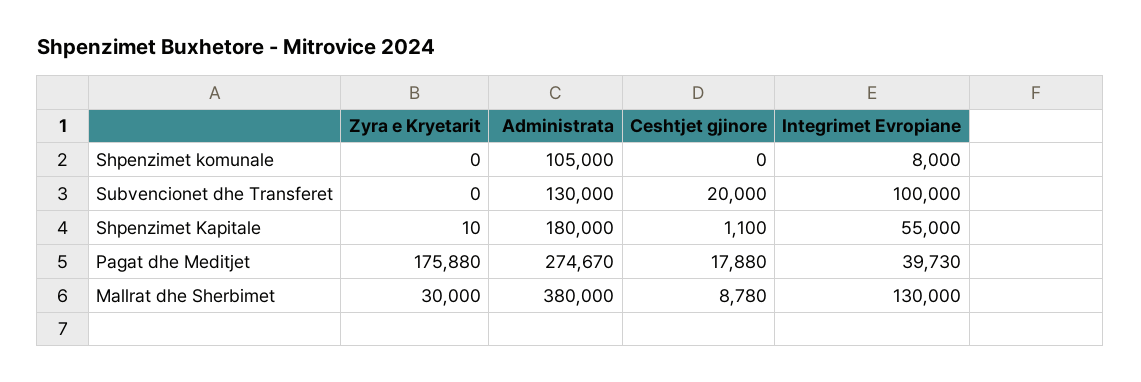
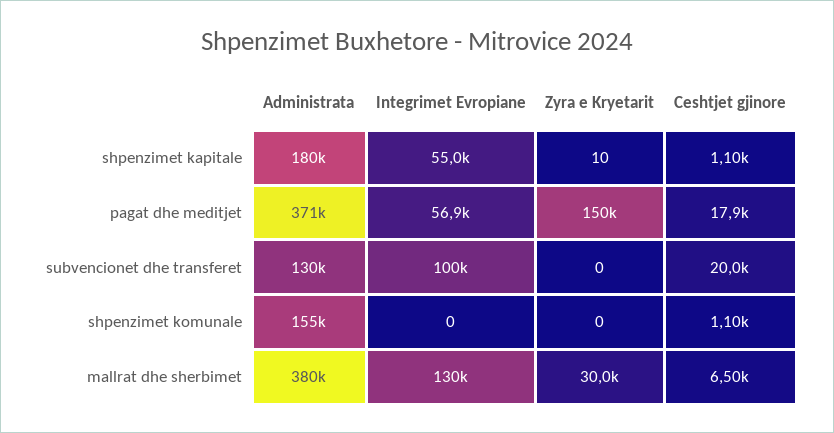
  {
    "Zyra e Kryetarit": {
      "Shpenzimet komunale": 0,
      "Subvencionet dhe Transferet": 0,
      "Shpenzimet Kapitale": 10,
-     "Pagat dhe Meditjet": 175880,
+     "Pagat dhe Meditjet": 150000,
      "Mallrat dhe Sherbimet": 30000
    },
    "Administrata": {
-     "Shpenzimet komunale": 105000,
+     "Shpenzimet komunale": 155000,
      "Subvencionet dhe Transferet": 130000,
      "Shpenzimet Kapitale": 180000,
-     "Pagat dhe Meditjet": 274670,
+     "Pagat dhe Meditjet": 371000,
      "Mallrat dhe Sherbimet": 380000
    },
    "Ceshtjet gjinore": {
-     "Shpenzimet komunale": 0,
+     "Shpenzimet komunale": 1100,
      "Subvencionet dhe Transferet": 20000,
      "Shpenzimet Kapitale": 1100,
      "Pagat dhe Meditjet": 17880,
-     "Mallrat dhe Sherbimet": 8780
+     "Mallrat dhe Sherbimet": 6500
    },
    "Integrimet Evropiane": {
-     "Shpenzimet komunale": 8000,
+     "Shpenzimet komunale": 0,
      "Subvencionet dhe Transferet": 100000,
      "Shpenzimet Kapitale": 55000,
-     "Pagat dhe Meditjet": 39730,
+     "Pagat dhe Meditjet": 56900,
      "Mallrat dhe Sherbimet": 130000
    }
  }

